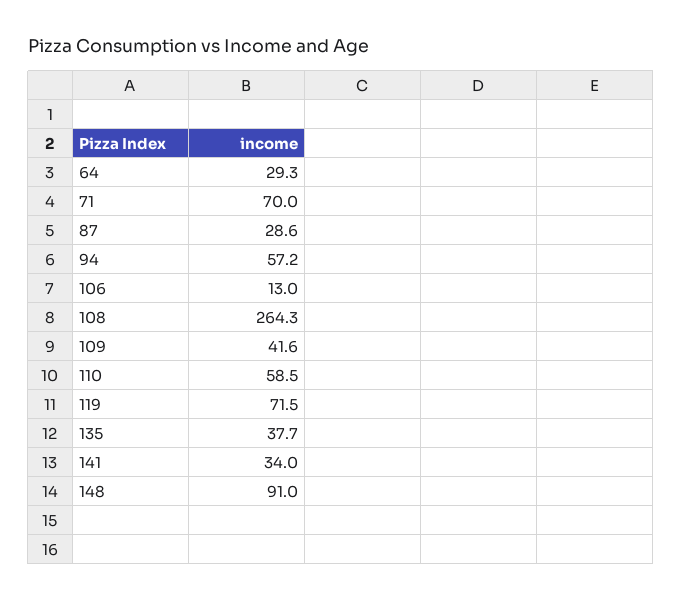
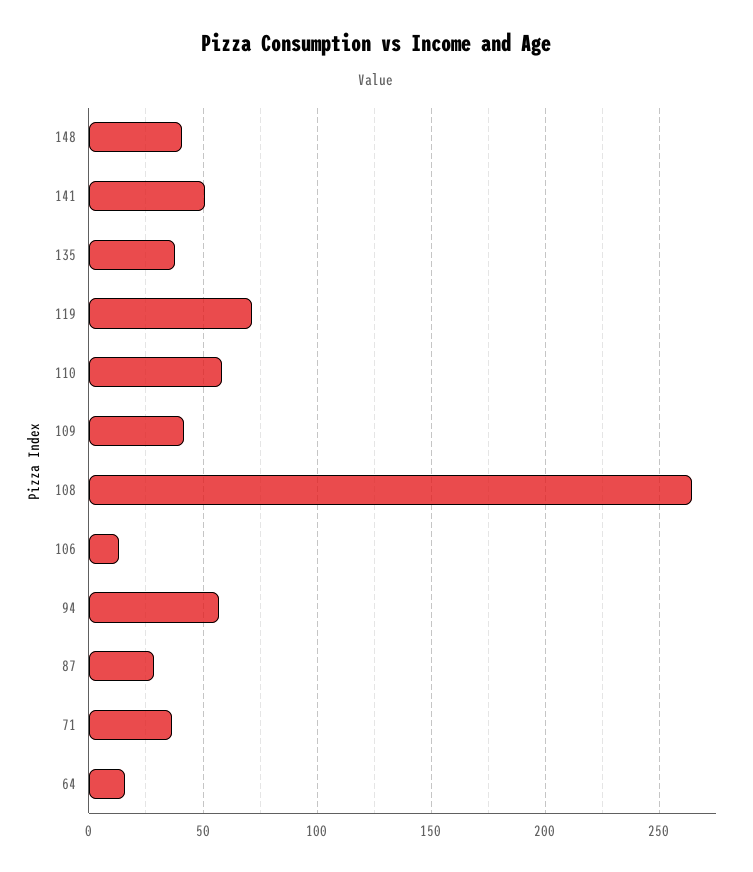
  {
-   "64": 29.3,
+   "64": 15,
-   "71": 70,
+   "71": 35,
    "87": 28.6,
    "94": 57.2,
    "106": 13,
    "108": 264.3,
    "109": 41.6,
    "110": 58.5,
    "119": 71.5,
    "135": 37.7,
-   "141": 34,
+   "141": 50,
-   "148": 91
+   "148": 40
  }

